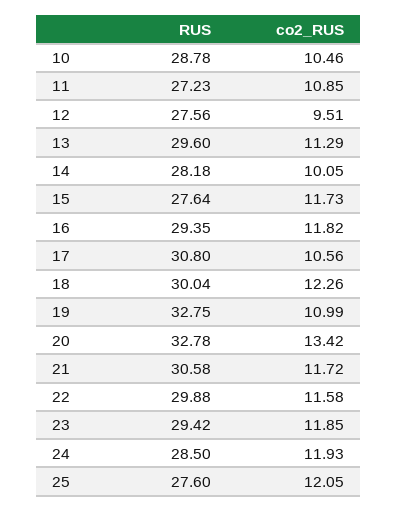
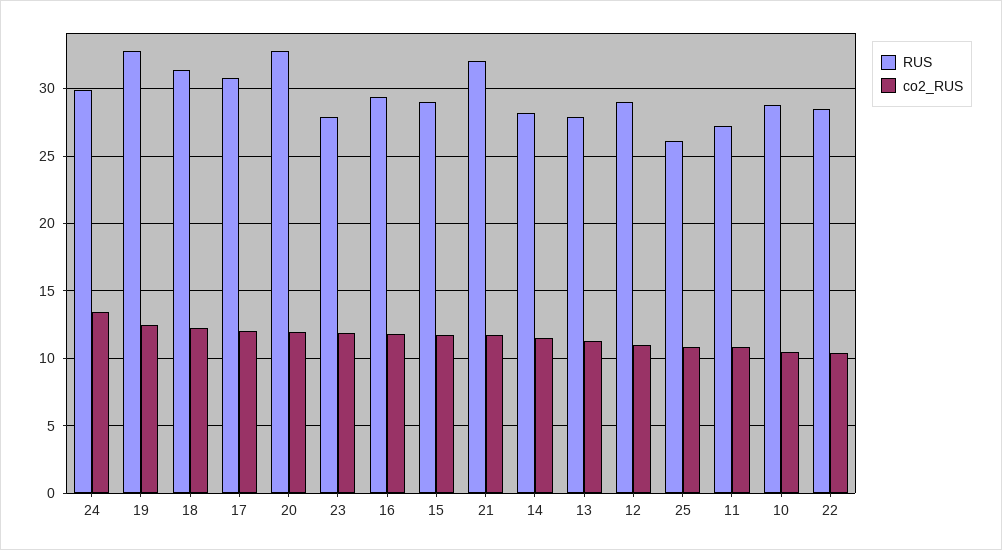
  {
    "RUS": {
      "10": 28.78,
      "11": 27.23,
-     "12": 27.56,
+     "12": 29,
-     "13": 29.6,
+     "13": 28,
      "14": 28.18,
-     "15": 27.64,
+     "15": 29,
      "16": 29.35,
      "17": 30.8,
-     "18": 30.04,
+     "18": 31.5,
      "19": 32.75,
      "20": 32.78,
-     "21": 30.58,
+     "21": 32,
-     "22": 29.88,
+     "22": 28.5,
-     "23": 29.42,
+     "23": 28,
-     "24": 28.5,
+     "24": 30,
-     "25": 27.6
+     "25": 26
    },
    "co2_RUS": {
      "10": 10.46,
      "11": 10.85,
-     "12": 9.51,
+     "12": 11,
      "13": 11.29,
-     "14": 10.05,
+     "14": 11.5,
      "15": 11.73,
      "16": 11.82,
-     "17": 10.56,
+     "17": 12,
      "18": 12.26,
-     "19": 10.99,
+     "19": 12.5,
-     "20": 13.42,
+     "20": 12,
      "21": 11.72,
-     "22": 11.58,
+     "22": 10.5,
      "23": 11.85,
-     "24": 11.93,
+     "24": 13.5,
-     "25": 12.05
+     "25": 11
    }
  }

